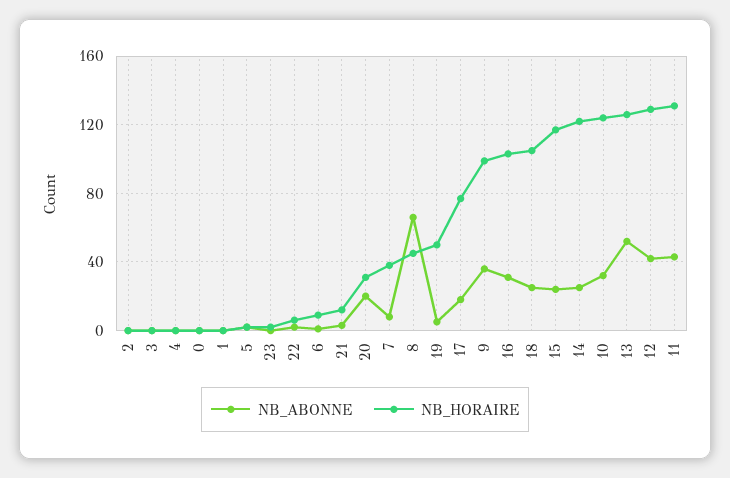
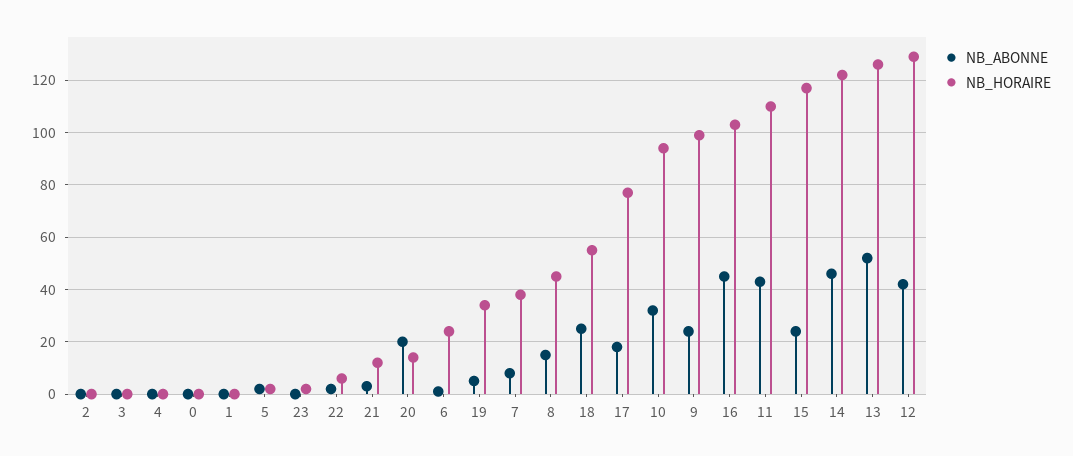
  {
    "NB_ABONNE": {
      "2": 0,
      "3": 0,
      "4": 0,
      "0": 0,
      "1": 0,
      "5": 0,
      "23": 0,
      "22": 0,
      "6": 0,
      "21": 5,
      "20": 20,
      "7": 10,
-     "8": 65,
+     "8": 15,
      "19": 5,
      "17": 20,
-     "9": 35,
+     "9": 25,
-     "16": 30,
+     "16": 45,
      "18": 25,
      "15": 25,
-     "14": 25,
+     "14": 45,
      "10": 30,
      "13": 50,
      "12": 40,
      "11": 45
    },
    "NB_HORAIRE": {
      "2": 0,
      "3": 0,
      "4": 0,
      "0": 0,
      "1": 0,
      "5": 0,
      "23": 0,
      "22": 5,
-     "6": 10,
+     "6": 25,
      "21": 10,
-     "20": 30,
+     "20": 15,
      "7": 40,
      "8": 45,
-     "19": 50,
+     "19": 35,
      "17": 75,
      "9": 100,
      "16": 105,
-     "18": 105,
+     "18": 55,
      "15": 115,
      "14": 120,
-     "10": 125,
+     "10": 95,
      "13": 125,
      "12": 130,
-     "11": 130
+     "11": 110
    }
  }

